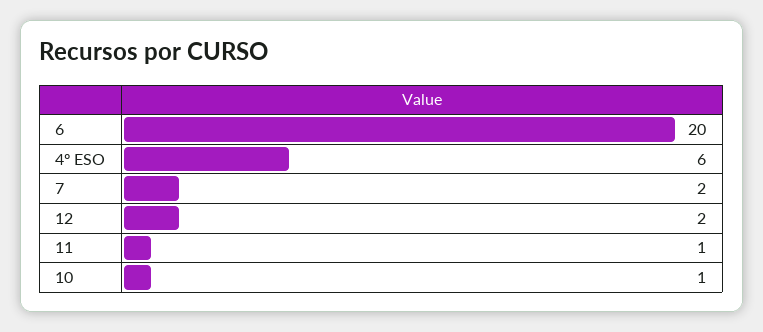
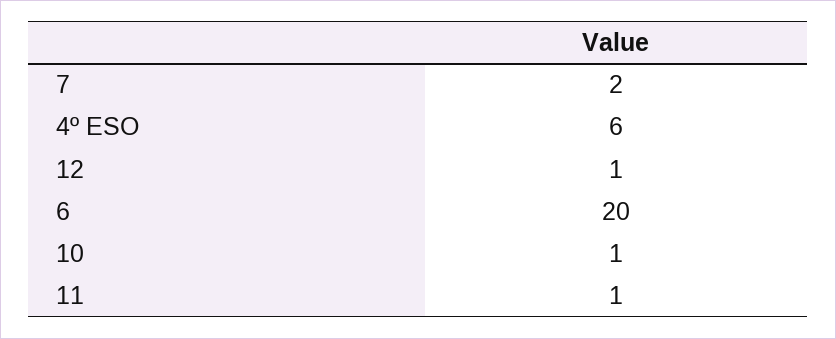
  {
    "6": 20,
    "4º ESO": 6,
    "7": 2,
-   "12": 2,
+   "12": 1,
    "11": 1,
    "10": 1
  }

